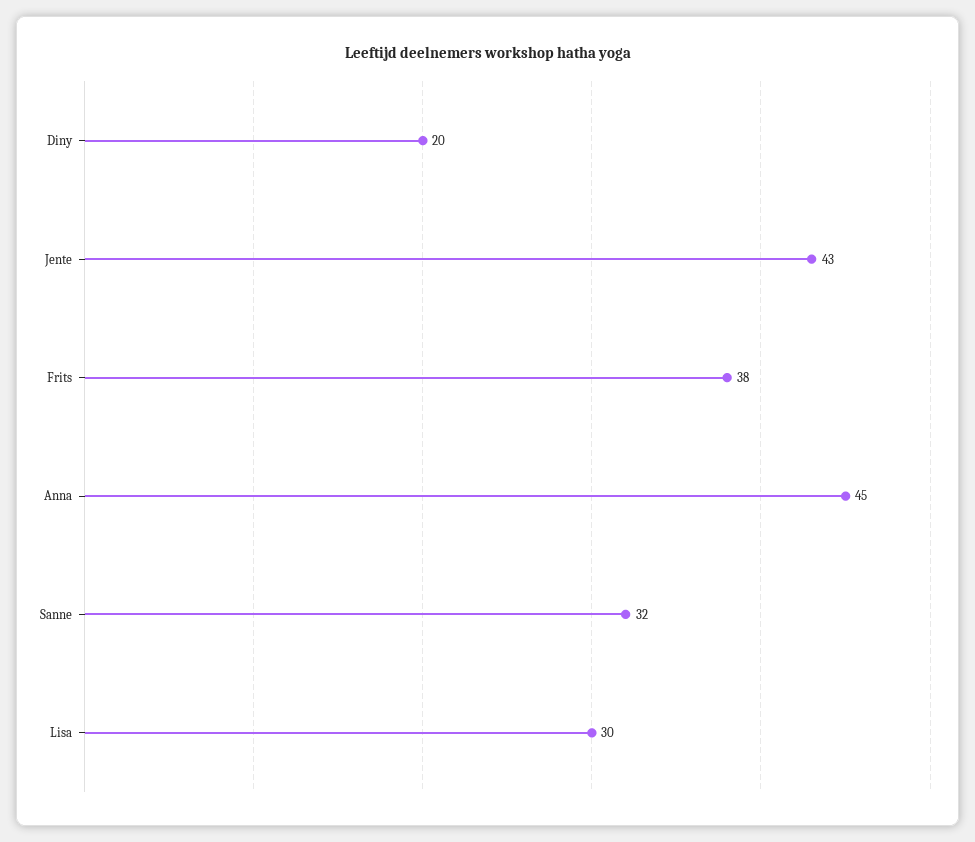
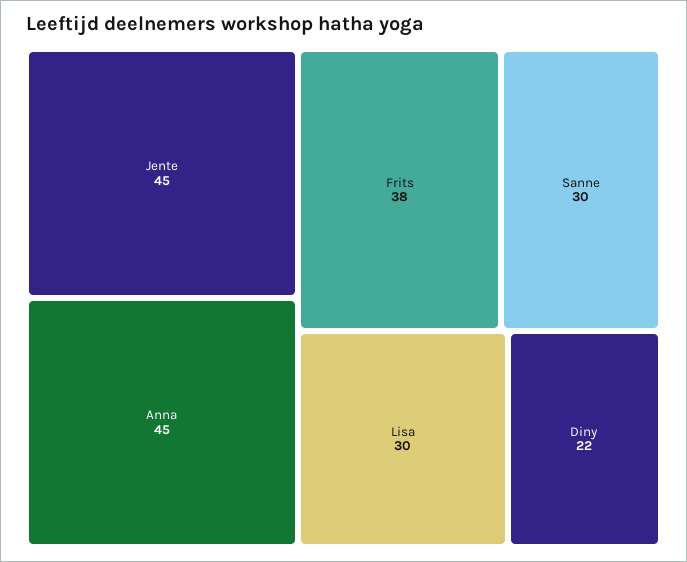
  {
-   "Diny": 20,
+   "Diny": 22,
-   "Jente": 43,
+   "Jente": 45,
    "Frits": 38,
    "Anna": 45,
-   "Sanne": 32,
+   "Sanne": 30,
    "Lisa": 30
  }

